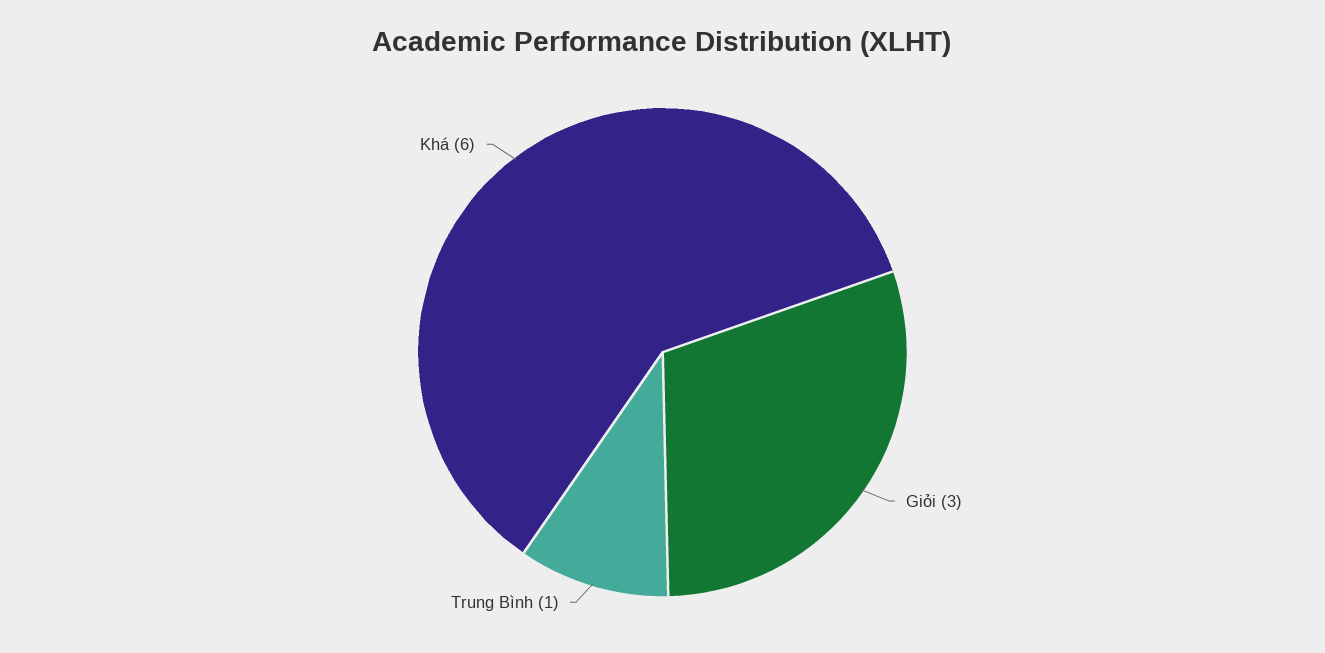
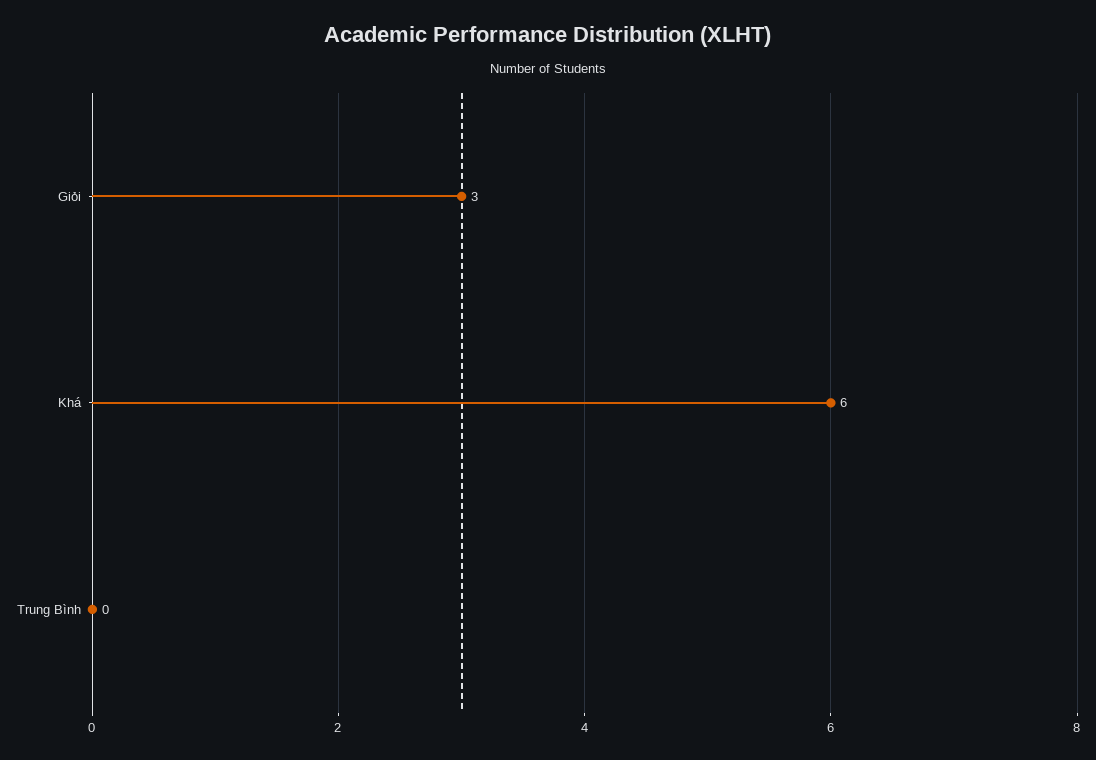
  {
    "Giỏi": 3,
-   "Trung Bình": 1,
+   "Trung Bình": 0,
    "Khá": 6
  }

